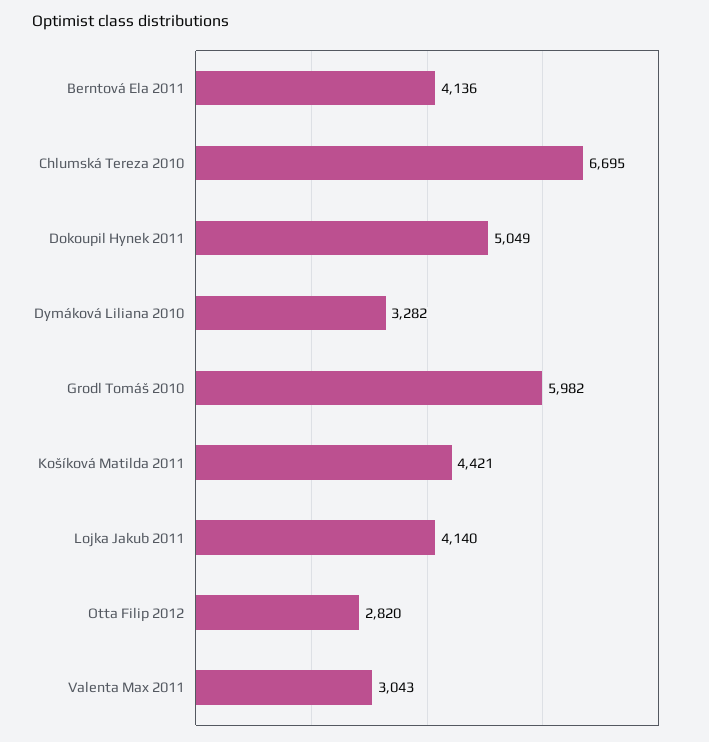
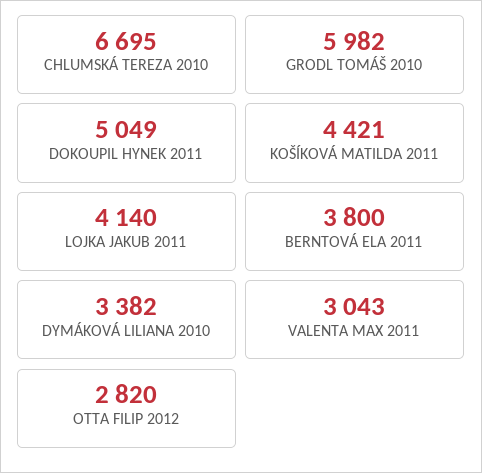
  {
-   "Berntová Ela 2011": 4136,
+   "Berntová Ela 2011": 3800,
    "Chlumská Tereza 2010": 6695,
    "Dokoupil Hynek 2011": 5049,
-   "Dymáková Liliana 2010": 3282,
+   "Dymáková Liliana 2010": 3382,
    "Grodl Tomáš 2010": 5982,
    "Košíková Matilda 2011": 4421,
    "Lojka Jakub 2011": 4140,
    "Otta Filip 2012": 2820,
    "Valenta Max 2011": 3043
  }

